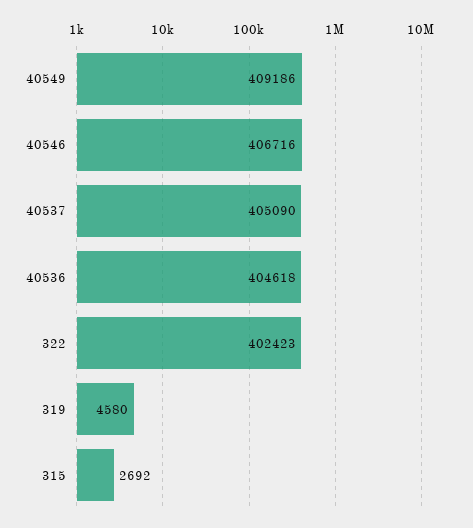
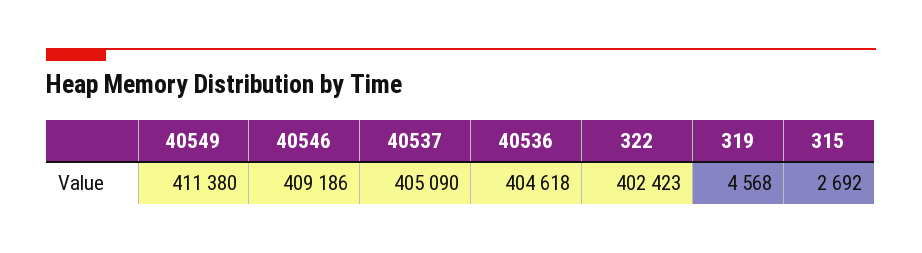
  {
-   "40549": 409186,
+   "40549": 411380,
-   "40546": 406716,
+   "40546": 409186,
    "40537": 405090,
    "40536": 404618,
    "322": 402423,
-   "319": 4580,
+   "319": 4568,
    "315": 2692
  }

